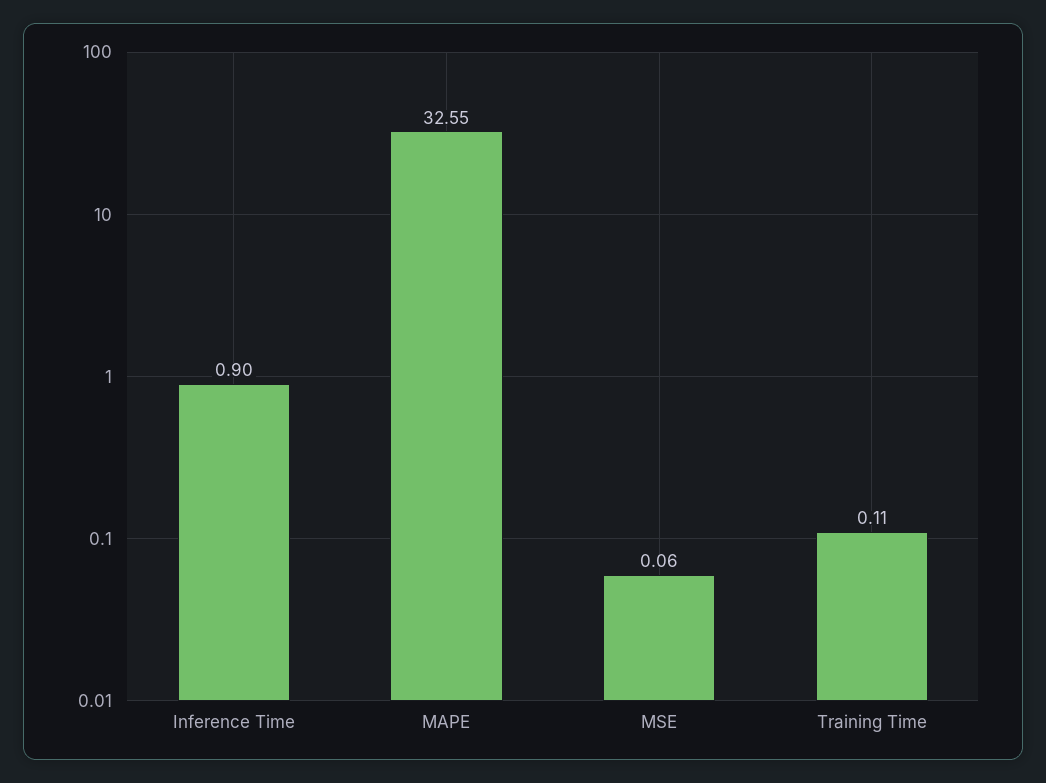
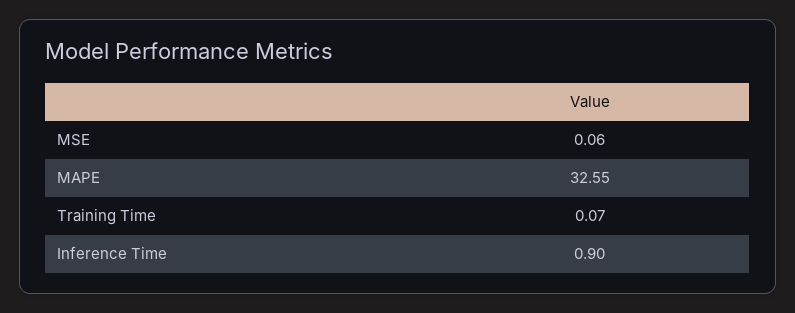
  {
    "Inference Time": 0.9,
    "MAPE": 32.55,
    "MSE": 0.06,
-   "Training Time": 0.11
+   "Training Time": 0.07
  }

